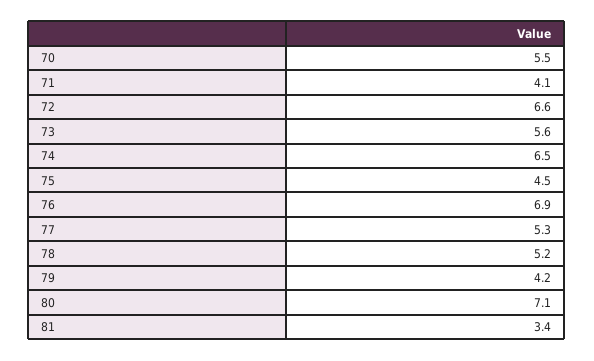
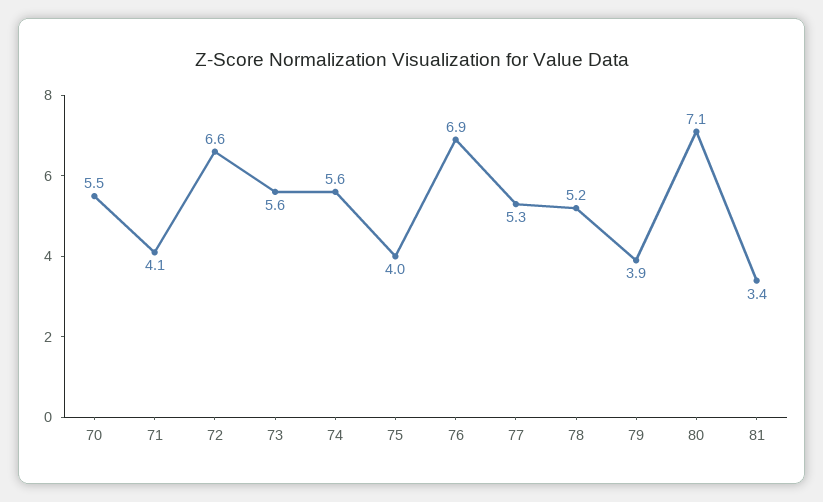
  {
    "70": 5.5,
    "71": 4.1,
    "72": 6.6,
    "73": 5.6,
-   "74": 6.5,
+   "74": 5.6,
-   "75": 4.5,
+   "75": 4,
    "76": 6.9,
    "77": 5.3,
    "78": 5.2,
-   "79": 4.2,
+   "79": 3.9,
    "80": 7.1,
    "81": 3.4
  }

